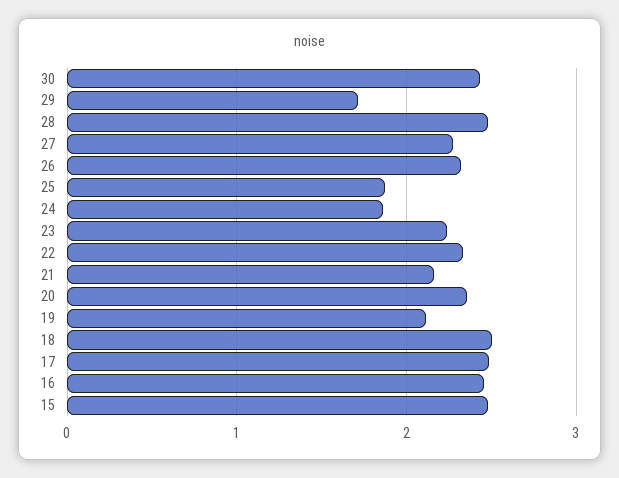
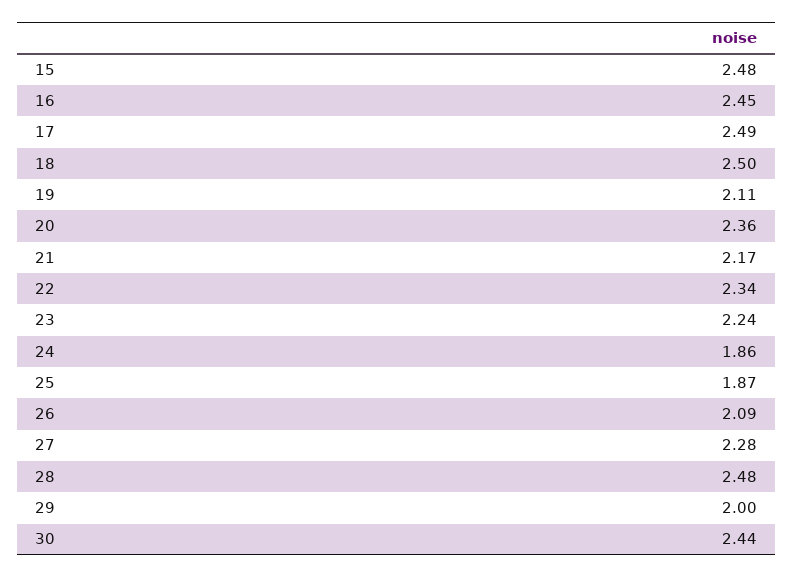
  {
    "30": 2.44,
-   "29": 1.7,
+   "29": 2,
    "28": 2.48,
    "27": 2.28,
-   "26": 2.3,
+   "26": 2.09,
    "25": 1.87,
    "24": 1.86,
    "23": 2.24,
    "22": 2.34,
    "21": 2.17,
    "20": 2.36,
    "19": 2.11,
    "18": 2.5,
    "17": 2.49,
    "16": 2.45,
    "15": 2.48
  }

